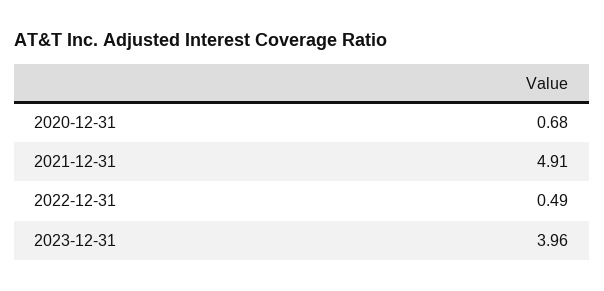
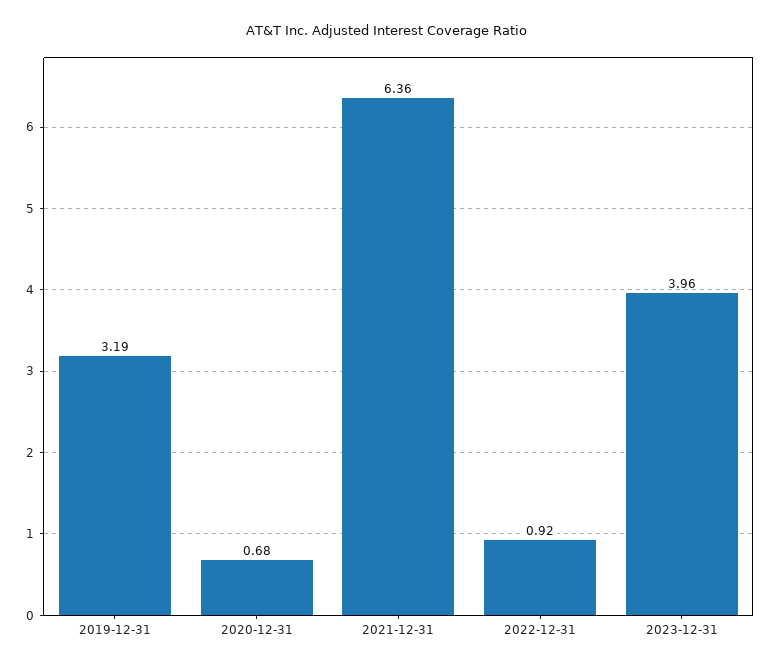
  {
    "2020-12-31": 0.68,
-   "2021-12-31": 4.91,
+   "2021-12-31": 6.36,
-   "2022-12-31": 0.49,
+   "2022-12-31": 0.92,
-   "2023-12-31": 3.96
+   "2023-12-31": 3.96,
+   "2019-12-31": 3.19
  }

